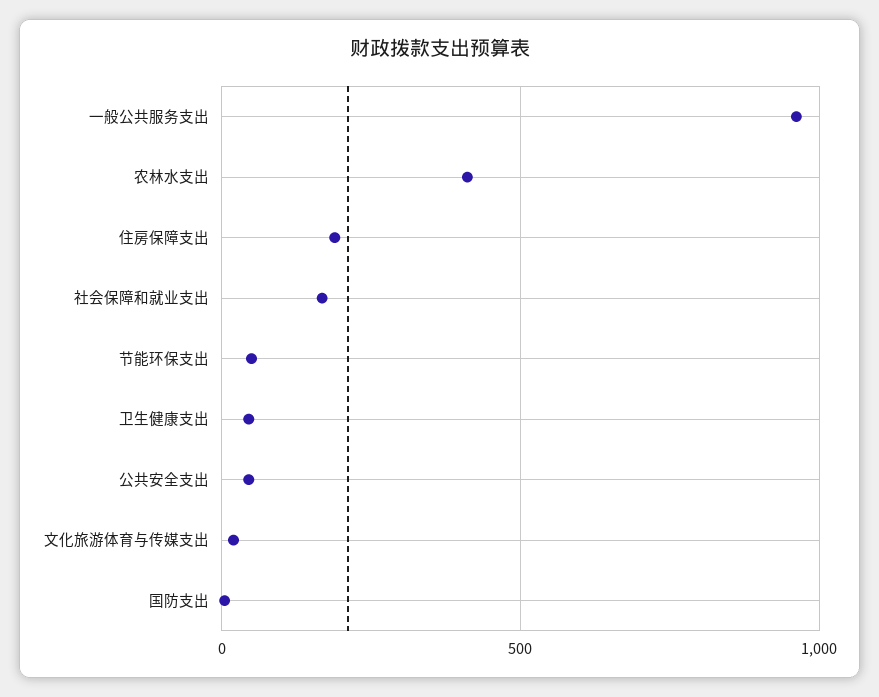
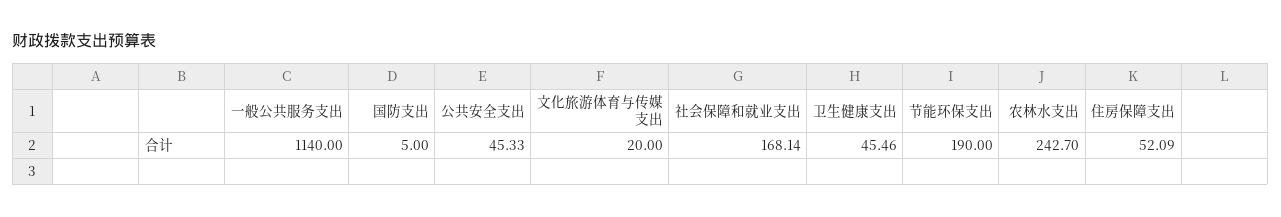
  {
-   "一般公共服务支出": 950,
+   "一般公共服务支出": 1140,
-   "农林水支出": 400,
+   "农林水支出": 242.7,
-   "住房保障支出": 200,
+   "住房保障支出": 52.09,
    "社会保障和就业支出": 168.14,
-   "节能环保支出": 50,
+   "节能环保支出": 190,
    "卫生健康支出": 45.46,
    "公共安全支出": 45.33,
    "文化旅游体育与传媒支出": 20,
    "国防支出": 5
  }

